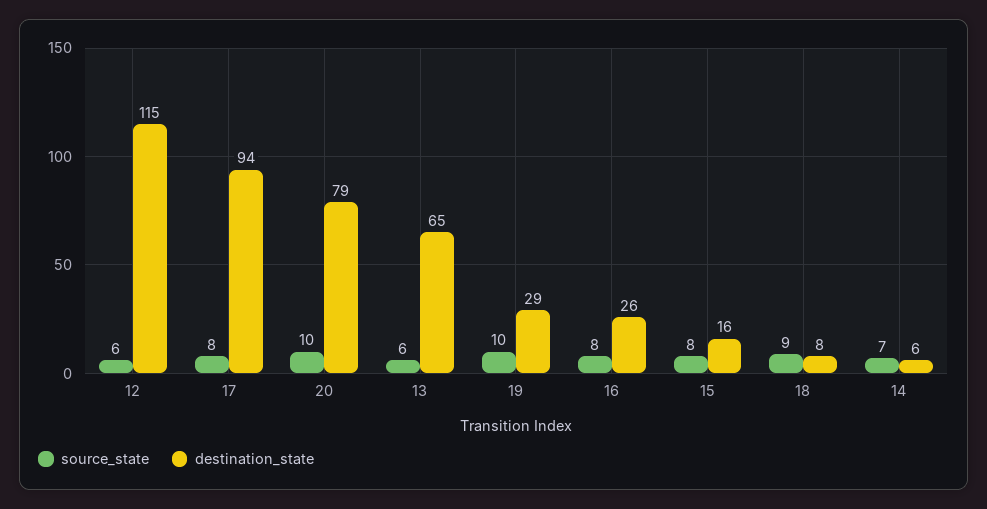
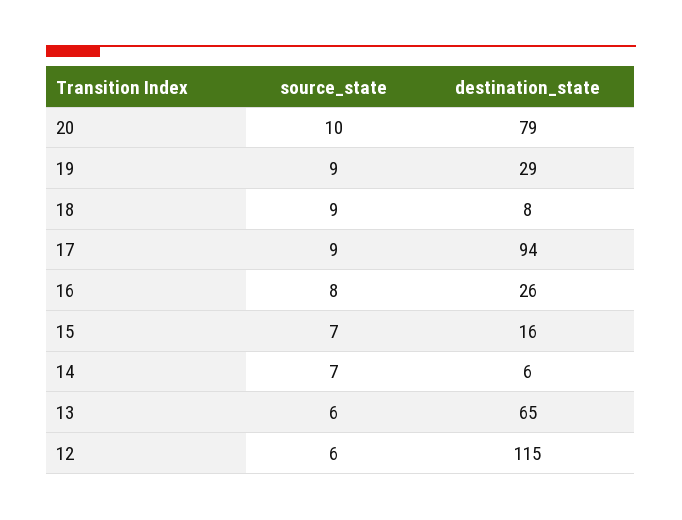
  {
    "source_state": {
      "12": 6,
-     "17": 8,
+     "17": 9,
      "20": 10,
      "13": 6,
-     "19": 10,
+     "19": 9,
      "16": 8,
-     "15": 8,
+     "15": 7,
      "18": 9,
      "14": 7
    },
    "destination_state": {
      "12": 115,
      "17": 94,
      "20": 79,
      "13": 65,
      "19": 29,
      "16": 26,
      "15": 16,
      "18": 8,
      "14": 6
    }
  }

